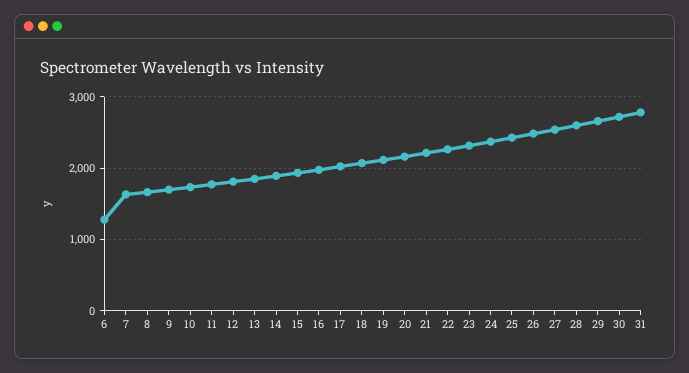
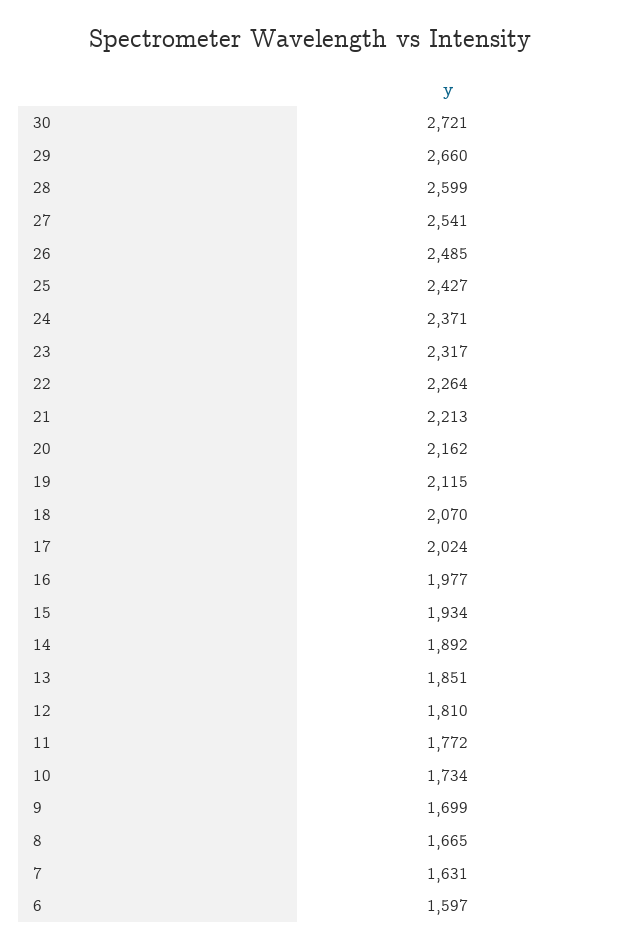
  {
-   "6": 1300,
+   "6": 1597,
    "7": 1631,
    "8": 1665,
    "9": 1699,
    "10": 1734,
    "11": 1772,
    "12": 1810,
    "13": 1851,
    "14": 1892,
    "15": 1934,
    "16": 1977,
    "17": 2024,
    "18": 2070,
    "19": 2115,
    "20": 2162,
    "21": 2213,
    "22": 2264,
    "23": 2317,
    "24": 2371,
    "25": 2427,
    "26": 2485,
    "27": 2541,
    "28": 2599,
    "29": 2660,
-   "30": 2721,
+   "30": 2721
-   "31": 2800
  }

